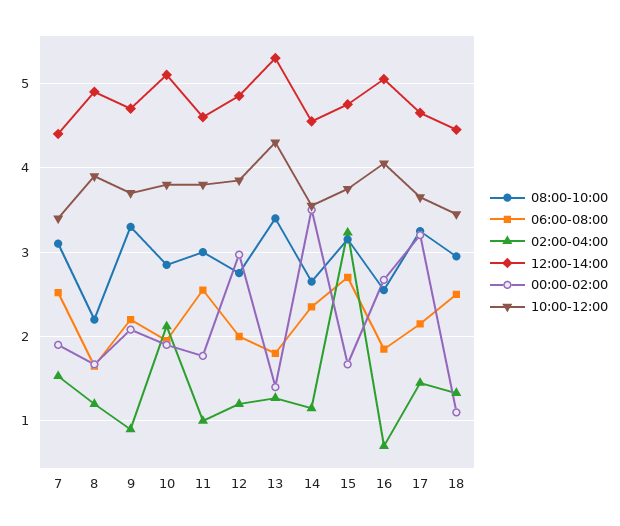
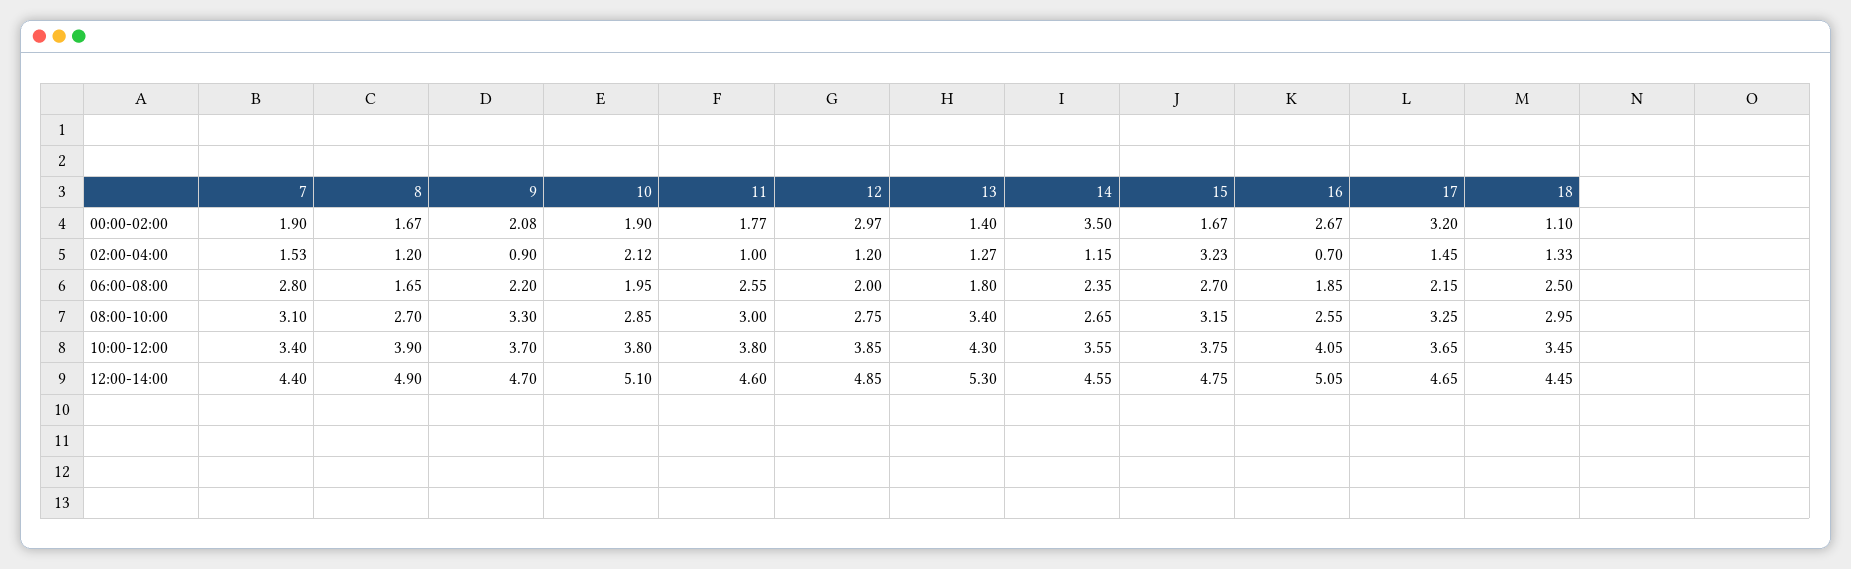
  {
    "08:00-10:00": {
      "7": 3.1,
-     "8": 2.2,
+     "8": 2.7,
      "9": 3.3,
      "10": 2.85,
      "11": 3,
      "12": 2.75,
      "13": 3.4,
      "14": 2.65,
      "15": 3.15,
      "16": 2.55,
      "17": 3.25,
      "18": 2.95
    },
    "06:00-08:00": {
-     "7": 2.5,
+     "7": 2.8,
      "8": 1.65,
      "9": 2.2,
      "10": 1.95,
      "11": 2.55,
      "12": 2,
      "13": 1.8,
      "14": 2.35,
      "15": 2.7,
      "16": 1.85,
      "17": 2.15,
      "18": 2.5
    },
    "02:00-04:00": {
      "7": 1.53,
      "8": 1.2,
      "9": 0.9,
      "10": 2.12,
      "11": 1,
      "12": 1.2,
      "13": 1.27,
      "14": 1.15,
      "15": 3.23,
      "16": 0.7,
      "17": 1.45,
      "18": 1.33
    },
    "12:00-14:00": {
      "7": 4.4,
      "8": 4.9,
      "9": 4.7,
      "10": 5.1,
      "11": 4.6,
      "12": 4.85,
      "13": 5.3,
      "14": 4.55,
      "15": 4.75,
      "16": 5.05,
      "17": 4.65,
      "18": 4.45
    },
    "00:00-02:00": {
      "7": 1.9,
      "8": 1.67,
      "9": 2.08,
      "10": 1.9,
      "11": 1.77,
      "12": 2.97,
      "13": 1.4,
      "14": 3.5,
      "15": 1.67,
      "16": 2.67,
      "17": 3.2,
      "18": 1.1
    },
    "10:00-12:00": {
      "7": 3.4,
      "8": 3.9,
      "9": 3.7,
      "10": 3.8,
      "11": 3.8,
      "12": 3.85,
      "13": 4.3,
      "14": 3.55,
      "15": 3.75,
      "16": 4.05,
      "17": 3.65,
      "18": 3.45
    }
  }

